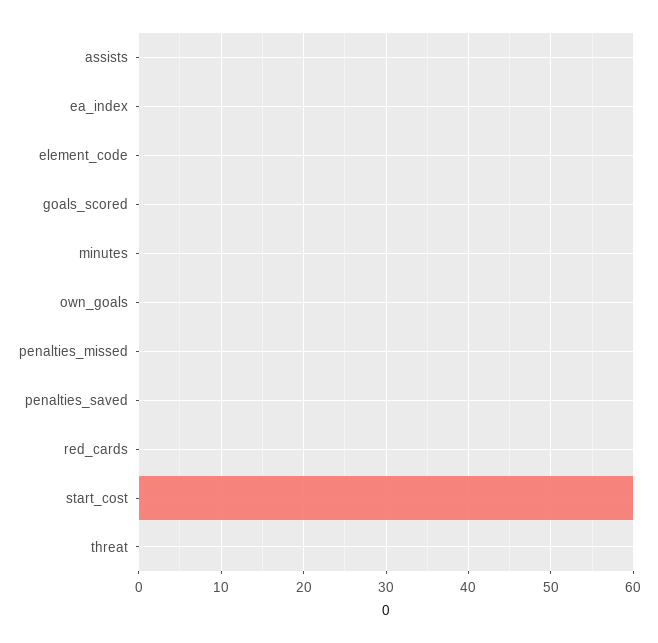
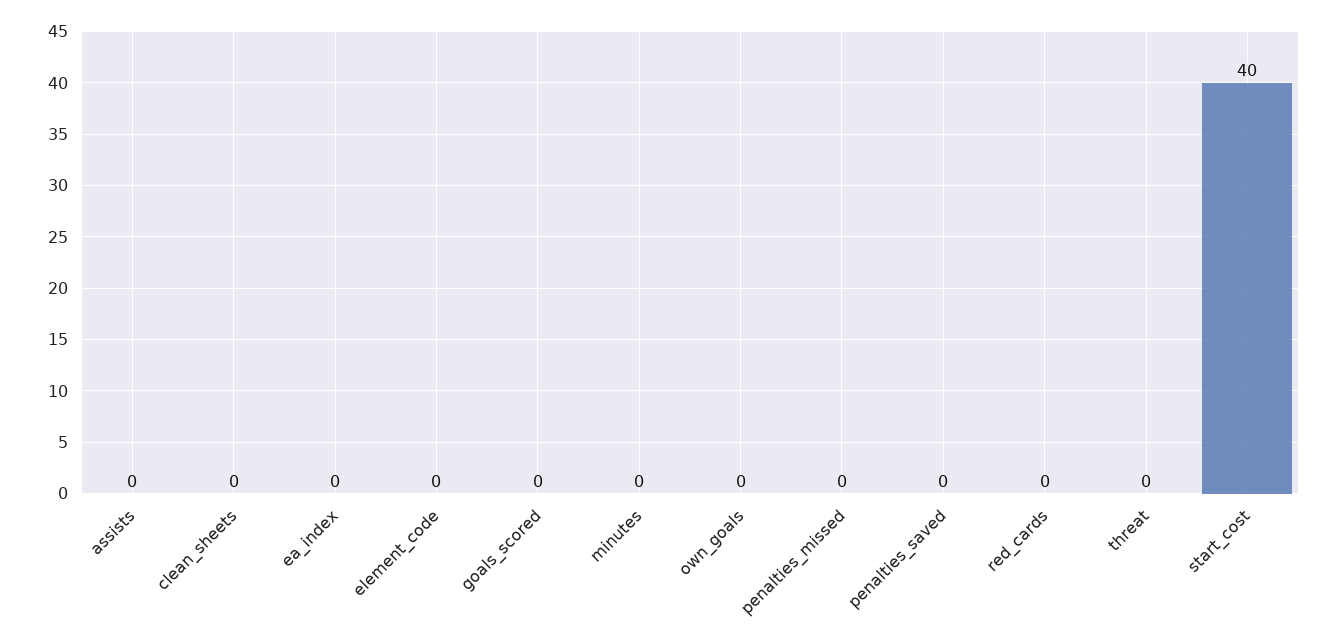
  {
    "assists": 0,
    "ea_index": 0,
    "element_code": 0,
    "goals_scored": 0,
    "minutes": 0,
    "own_goals": 0,
    "penalties_missed": 0,
    "penalties_saved": 0,
    "red_cards": 0,
-   "start_cost": 60,
+   "start_cost": 40,
-   "threat": 0
+   "threat": 0,
+   "clean_sheets": 0
  }

